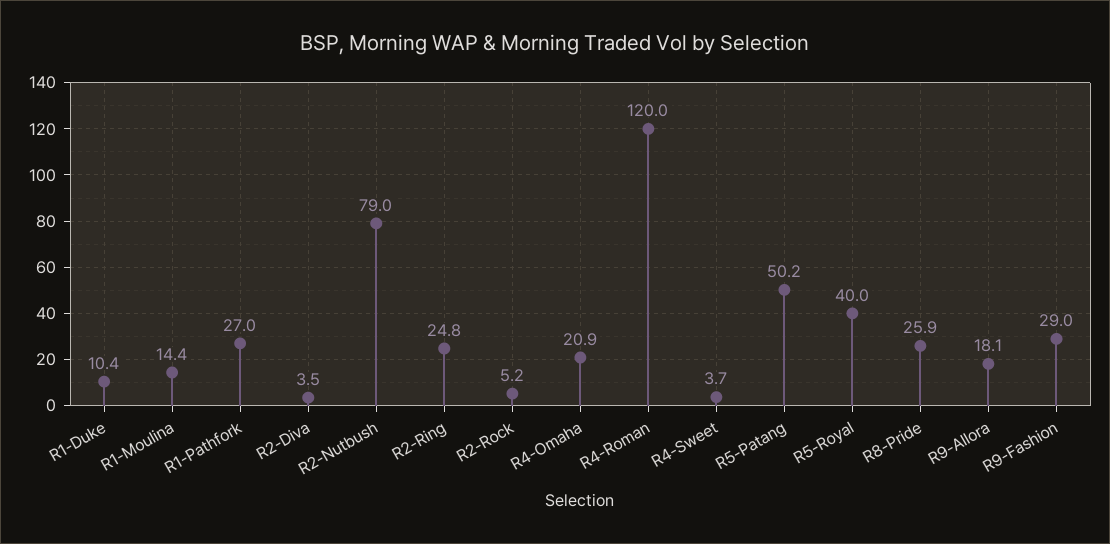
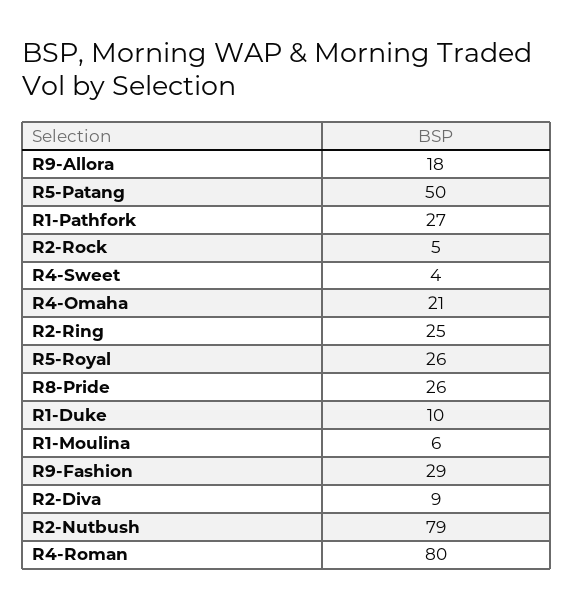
  {
    "R1-Duke": 10.4,
-   "R1-Moulina": 14.4,
+   "R1-Moulina": 6,
    "R1-Pathfork": 27,
-   "R2-Diva": 3.5,
+   "R2-Diva": 9,
    "R2-Nutbush": 79,
    "R2-Ring": 24.8,
    "R2-Rock": 5.2,
    "R4-Omaha": 20.9,
-   "R4-Roman": 120,
+   "R4-Roman": 80,
    "R4-Sweet": 3.7,
    "R5-Patang": 50.2,
-   "R5-Royal": 40,
+   "R5-Royal": 26,
    "R8-Pride": 25.9,
    "R9-Allora": 18.1,
    "R9-Fashion": 29
  }

